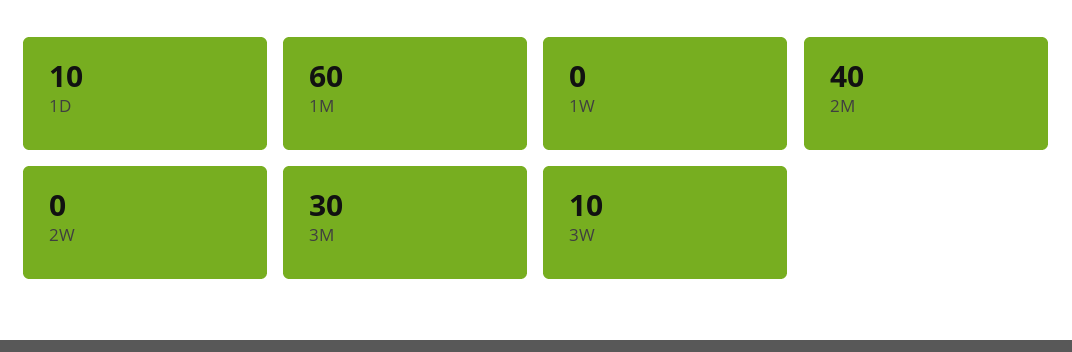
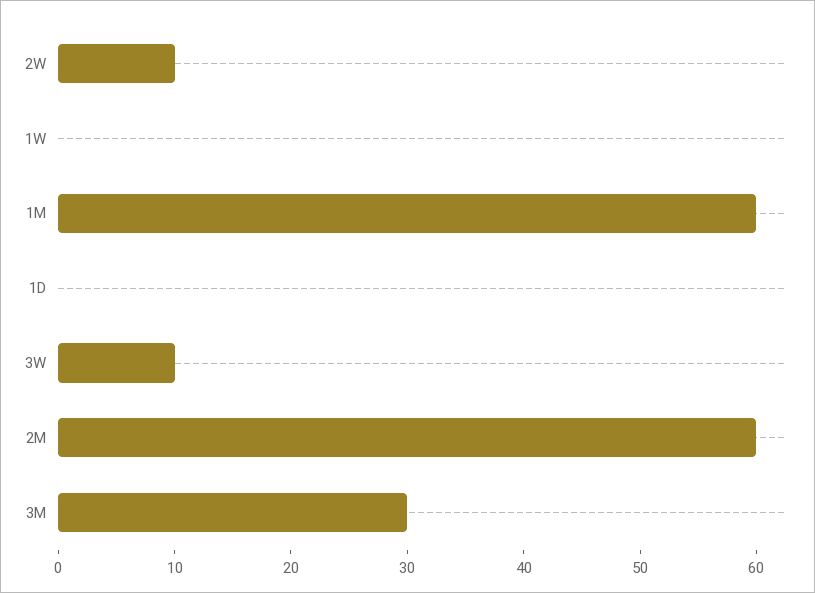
  {
-   "1D": 10,
+   "1D": 0,
    "1M": 60,
    "1W": 0,
-   "2M": 40,
+   "2M": 60,
-   "2W": 0,
+   "2W": 10,
    "3M": 30,
    "3W": 10
  }

